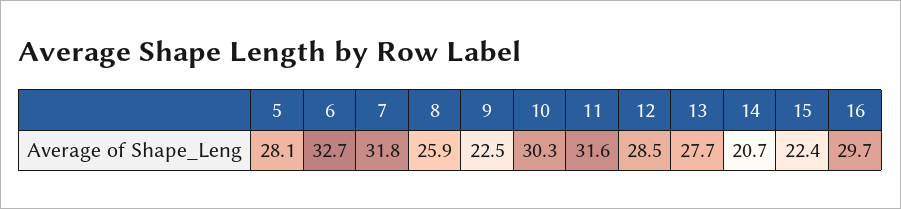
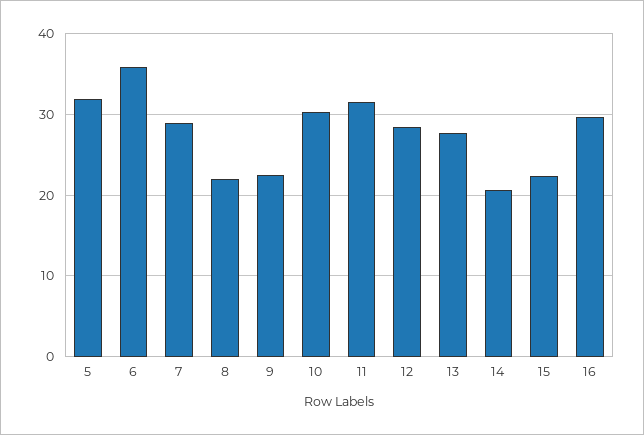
  {
-   "5": 28.1,
+   "5": 32,
-   "6": 32.7,
+   "6": 36,
-   "7": 31.8,
+   "7": 29,
-   "8": 25.9,
+   "8": 22,
    "9": 22.5,
    "10": 30.3,
    "11": 31.6,
    "12": 28.5,
    "13": 27.7,
    "14": 20.7,
    "15": 22.4,
    "16": 29.7
  }

